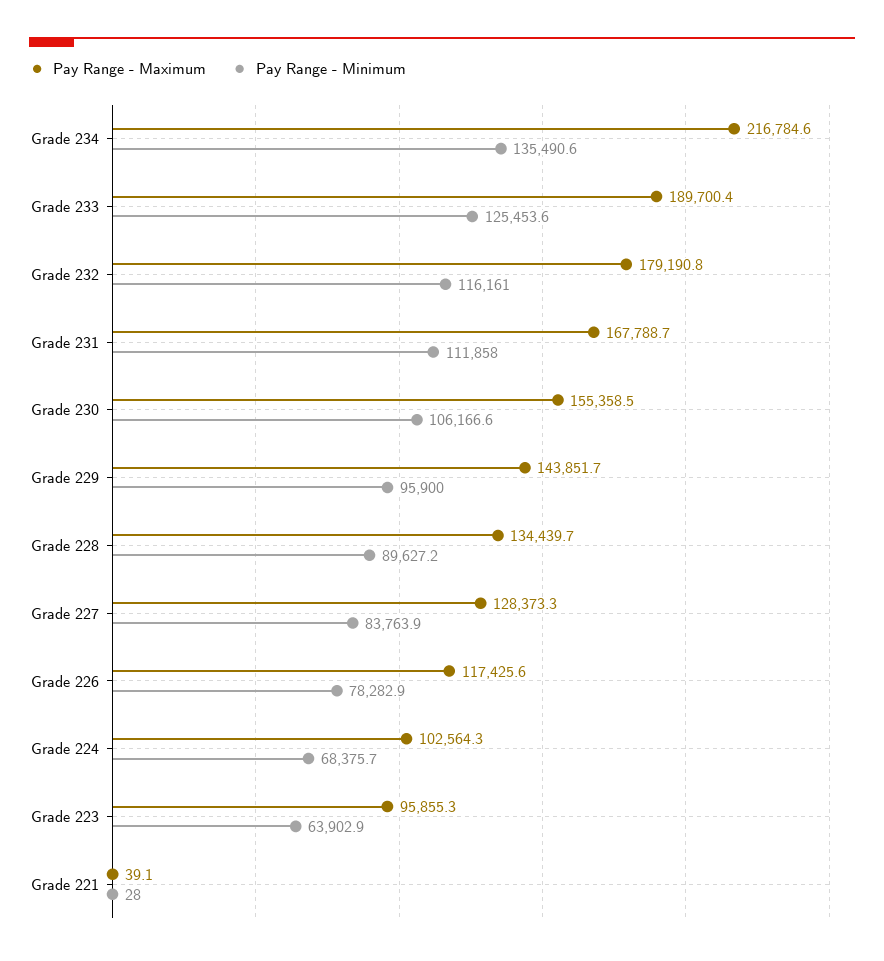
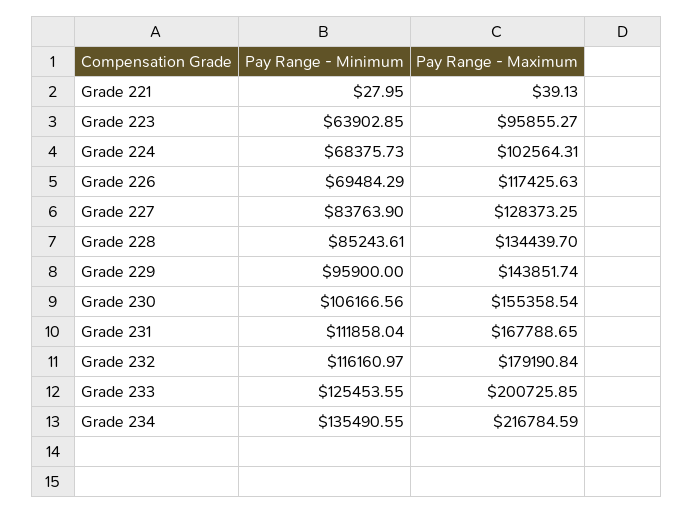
  {
    "Pay Range - Maximum": {
      "Grade 234": 216784.59,
-     "Grade 233": 189700.4,
+     "Grade 233": 200725.85,
      "Grade 232": 179190.84,
      "Grade 231": 167788.65,
      "Grade 230": 155358.54,
      "Grade 229": 143851.74,
      "Grade 228": 134439.7,
      "Grade 227": 128373.25,
      "Grade 226": 117425.63,
      "Grade 224": 102564.31,
      "Grade 223": 95855.27,
      "Grade 221": 39.13
    },
    "Pay Range - Minimum": {
      "Grade 234": 135490.55,
      "Grade 233": 125453.55,
      "Grade 232": 116160.97,
      "Grade 231": 111858.04,
      "Grade 230": 106166.56,
      "Grade 229": 95900,
-     "Grade 228": 89627.2,
+     "Grade 228": 85243.61,
      "Grade 227": 83763.9,
-     "Grade 226": 78282.9,
+     "Grade 226": 69484.29,
      "Grade 224": 68375.73,
      "Grade 223": 63902.85,
      "Grade 221": 27.95
    }
  }

